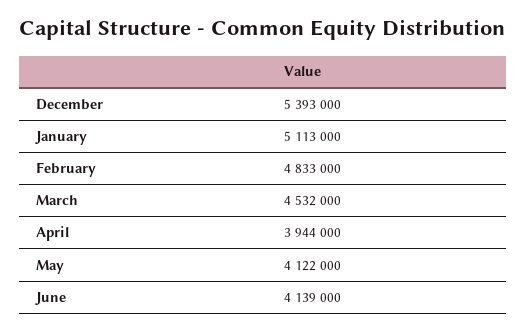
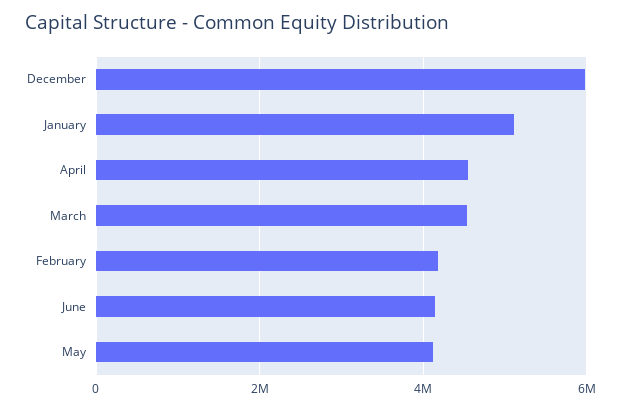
  {
-   "December": 5393000,
+   "December": 6000000,
    "January": 5113000,
-   "February": 4833000,
+   "February": 4200000,
    "March": 4532000,
-   "April": 3944000,
+   "April": 4600000,
    "May": 4122000,
    "June": 4139000
  }

